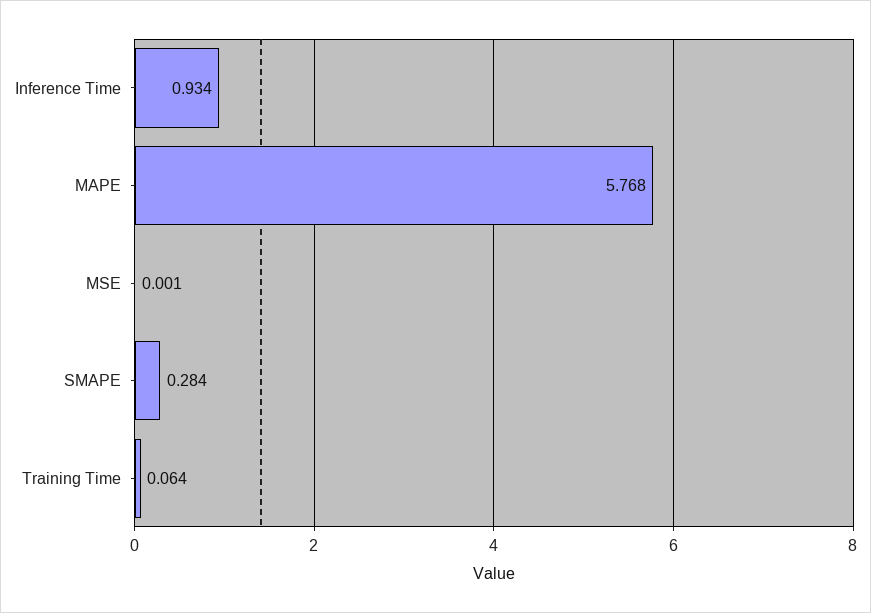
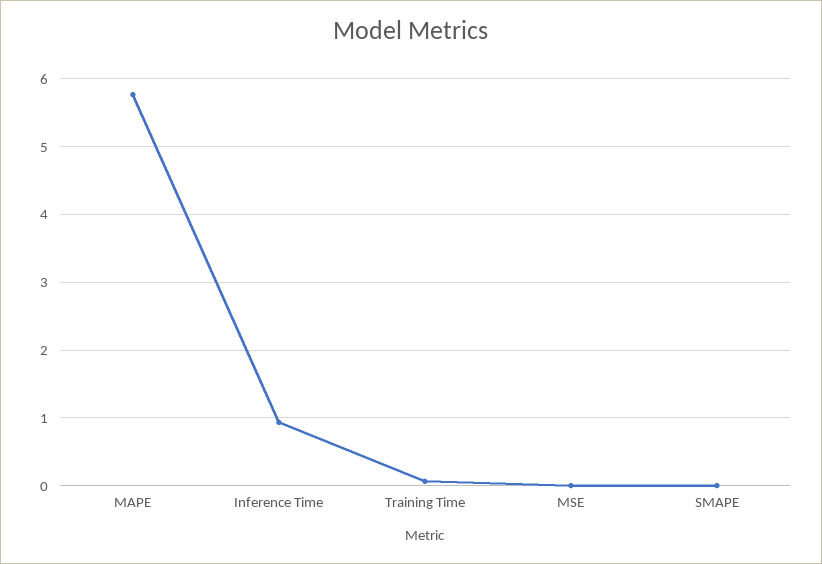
  {
    "Inference Time": 0.934,
    "MAPE": 5.768,
    "MSE": 0.001,
-   "SMAPE": 0.284,
+   "SMAPE": 0,
    "Training Time": 0.064
  }

